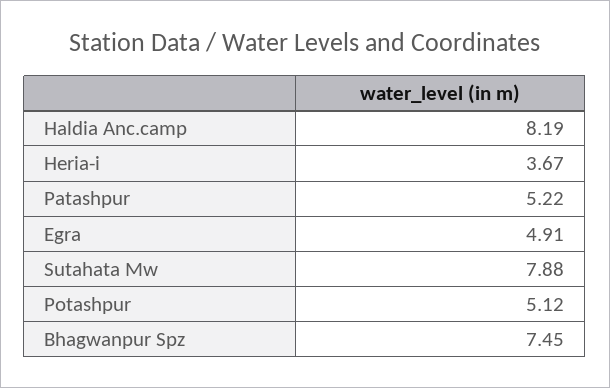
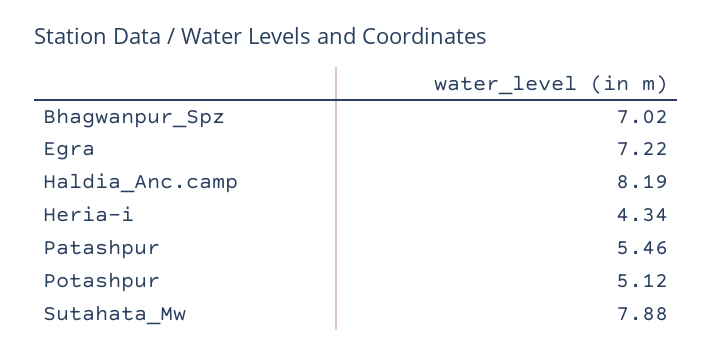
  {
    "Haldia Anc.camp": 8.19,
-   "Heria-i": 3.67,
+   "Heria-i": 4.34,
-   "Patashpur": 5.22,
+   "Patashpur": 5.46,
-   "Egra": 4.91,
+   "Egra": 7.22,
    "Sutahata Mw": 7.88,
    "Potashpur": 5.12,
-   "Bhagwanpur Spz": 7.45
+   "Bhagwanpur Spz": 7.02
  }

